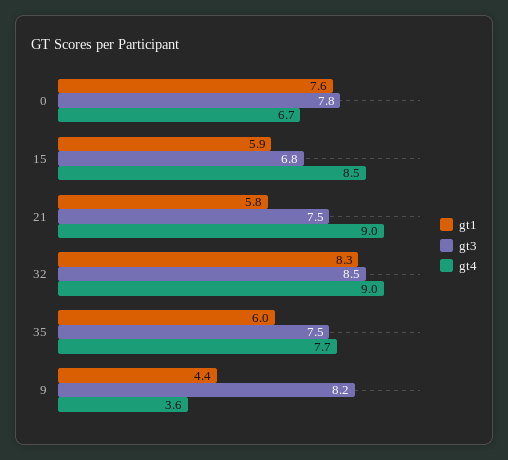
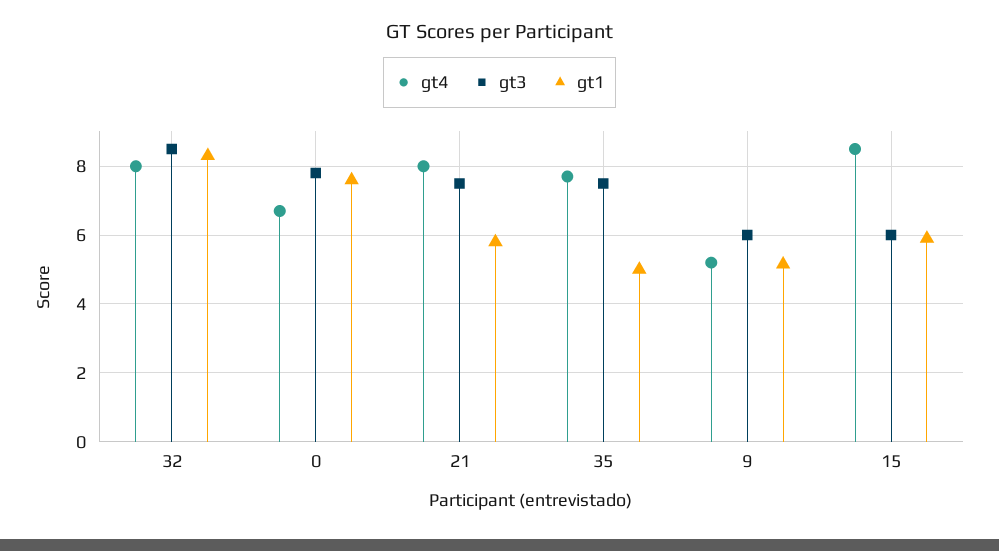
  {
    "gt1": {
      "0": 7.6,
      "15": 5.9,
      "21": 5.8,
      "32": 8.3,
-     "35": 6,
+     "35": 5,
-     "9": 4.4
+     "9": 5.2
    },
    "gt3": {
      "0": 7.8,
-     "15": 6.8,
+     "15": 6,
      "21": 7.5,
      "32": 8.5,
      "35": 7.5,
-     "9": 8.2
+     "9": 6
    },
    "gt4": {
      "0": 6.7,
      "15": 8.5,
-     "21": 9,
+     "21": 8,
-     "32": 9,
+     "32": 8,
      "35": 7.7,
-     "9": 3.6
+     "9": 5.2
    }
  }

